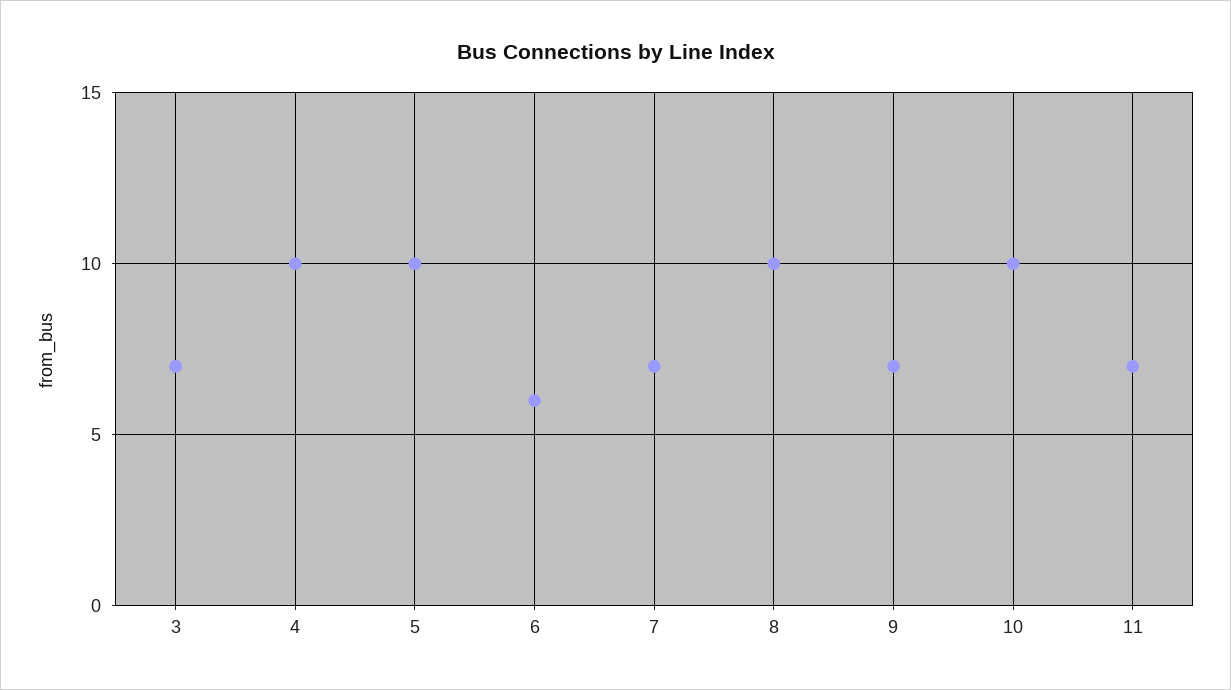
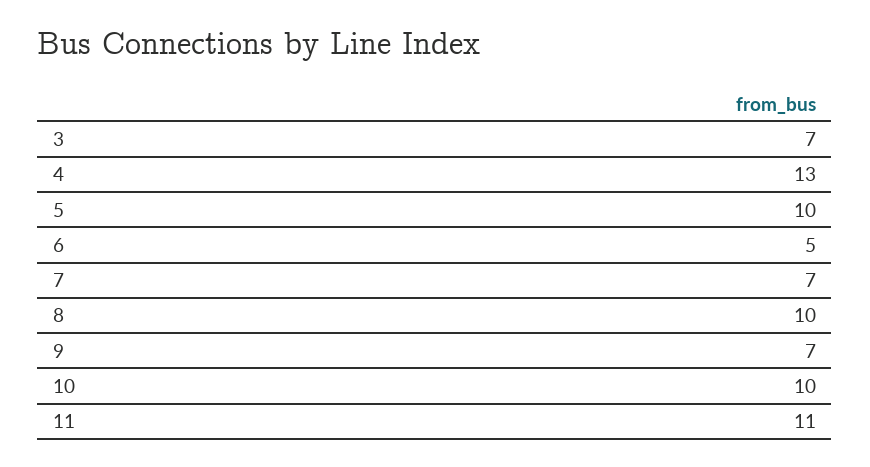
  {
    "3": 7,
-   "4": 10,
+   "4": 13,
    "5": 10,
-   "6": 6,
+   "6": 5,
    "7": 7,
    "8": 10,
    "9": 7,
    "10": 10,
-   "11": 7
+   "11": 11
  }

